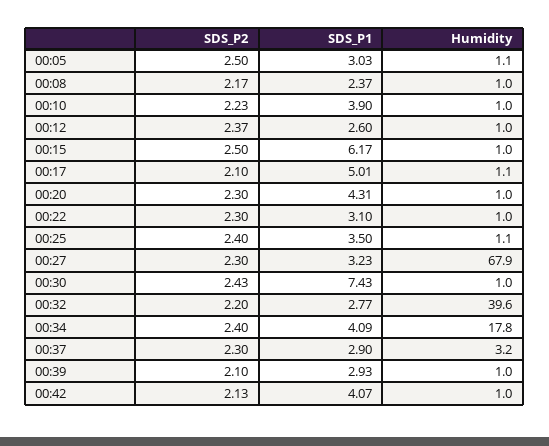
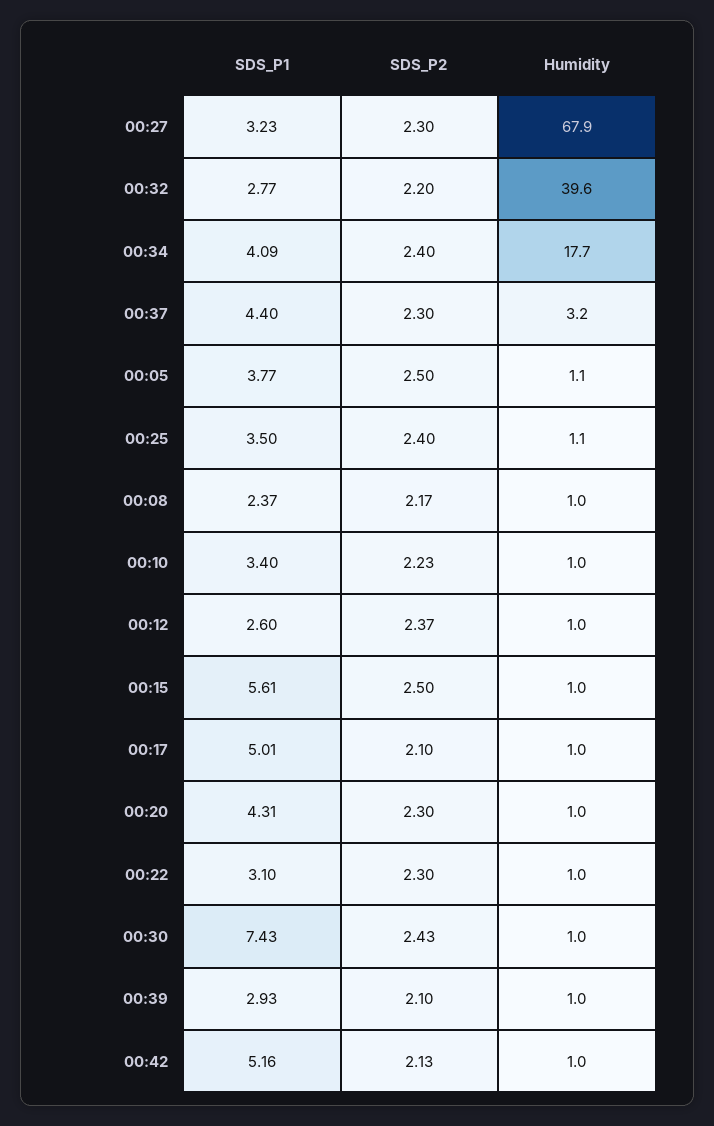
  {
    "SDS_P2": {
      "00:05": 2.5,
      "00:08": 2.17,
      "00:10": 2.23,
      "00:12": 2.37,
      "00:15": 2.5,
      "00:17": 2.1,
      "00:20": 2.3,
      "00:22": 2.3,
      "00:25": 2.4,
      "00:27": 2.3,
      "00:30": 2.43,
      "00:32": 2.2,
      "00:34": 2.4,
      "00:37": 2.3,
      "00:39": 2.1,
      "00:42": 2.13
    },
    "SDS_P1": {
-     "00:05": 3.03,
+     "00:05": 3.77,
      "00:08": 2.37,
-     "00:10": 3.9,
+     "00:10": 3.4,
      "00:12": 2.6,
-     "00:15": 6.17,
+     "00:15": 5.61,
      "00:17": 5.01,
      "00:20": 4.31,
      "00:22": 3.1,
      "00:25": 3.5,
      "00:27": 3.23,
      "00:30": 7.43,
      "00:32": 2.77,
      "00:34": 4.09,
-     "00:37": 2.9,
+     "00:37": 4.4,
      "00:39": 2.93,
-     "00:42": 4.07
+     "00:42": 5.16
    },
    "Humidity": {
      "00:05": 1.1,
      "00:08": 1,
      "00:10": 1,
      "00:12": 1,
      "00:15": 1,
-     "00:17": 1.1,
+     "00:17": 1,
      "00:20": 1,
      "00:22": 1,
      "00:25": 1.1,
      "00:27": 67.9,
      "00:30": 1,
      "00:32": 39.6,
-     "00:34": 17.8,
+     "00:34": 17.7,
      "00:37": 3.2,
      "00:39": 1,
      "00:42": 1
    }
  }

